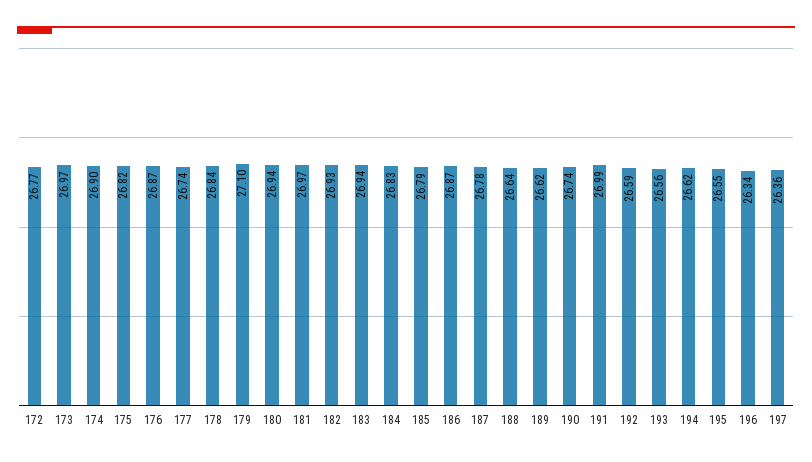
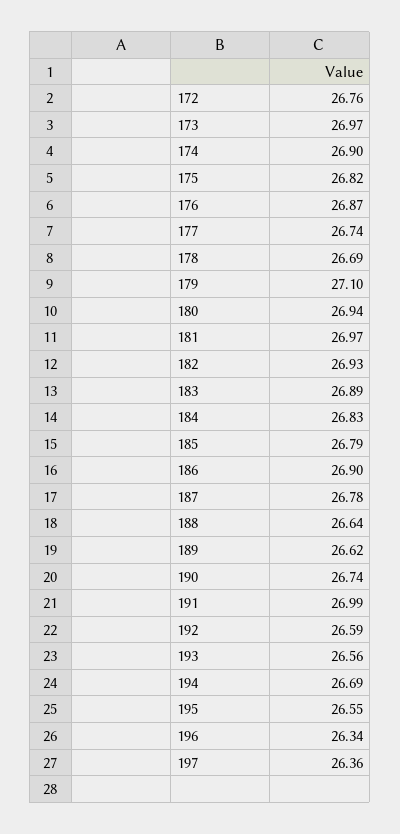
  {
-   "172": 26.77,
+   "172": 26.76,
    "173": 26.97,
    "174": 26.9,
    "175": 26.82,
    "176": 26.87,
    "177": 26.74,
-   "178": 26.84,
+   "178": 26.69,
    "179": 27.1,
    "180": 26.94,
    "181": 26.97,
    "182": 26.93,
-   "183": 26.94,
+   "183": 26.89,
    "184": 26.83,
    "185": 26.79,
-   "186": 26.87,
+   "186": 26.9,
    "187": 26.78,
    "188": 26.64,
    "189": 26.62,
    "190": 26.74,
    "191": 26.99,
    "192": 26.59,
    "193": 26.56,
-   "194": 26.62,
+   "194": 26.69,
    "195": 26.55,
    "196": 26.34,
    "197": 26.36
  }

